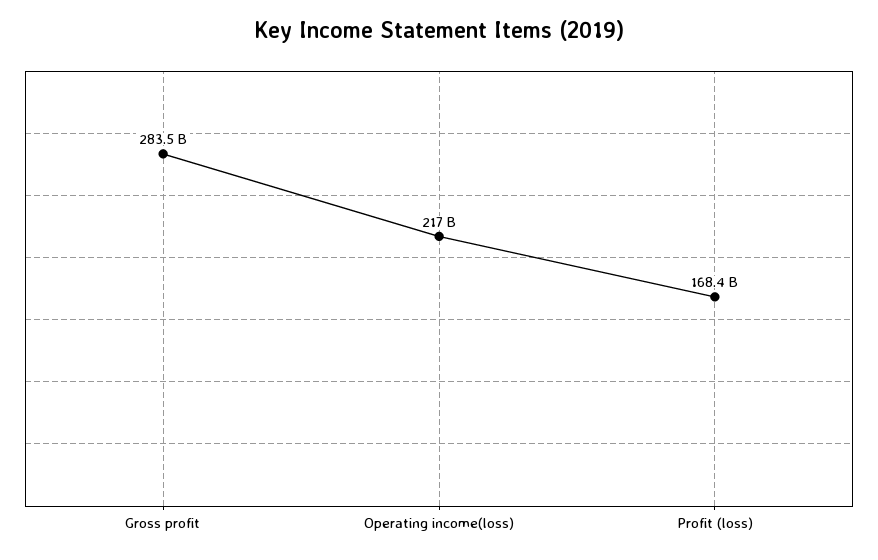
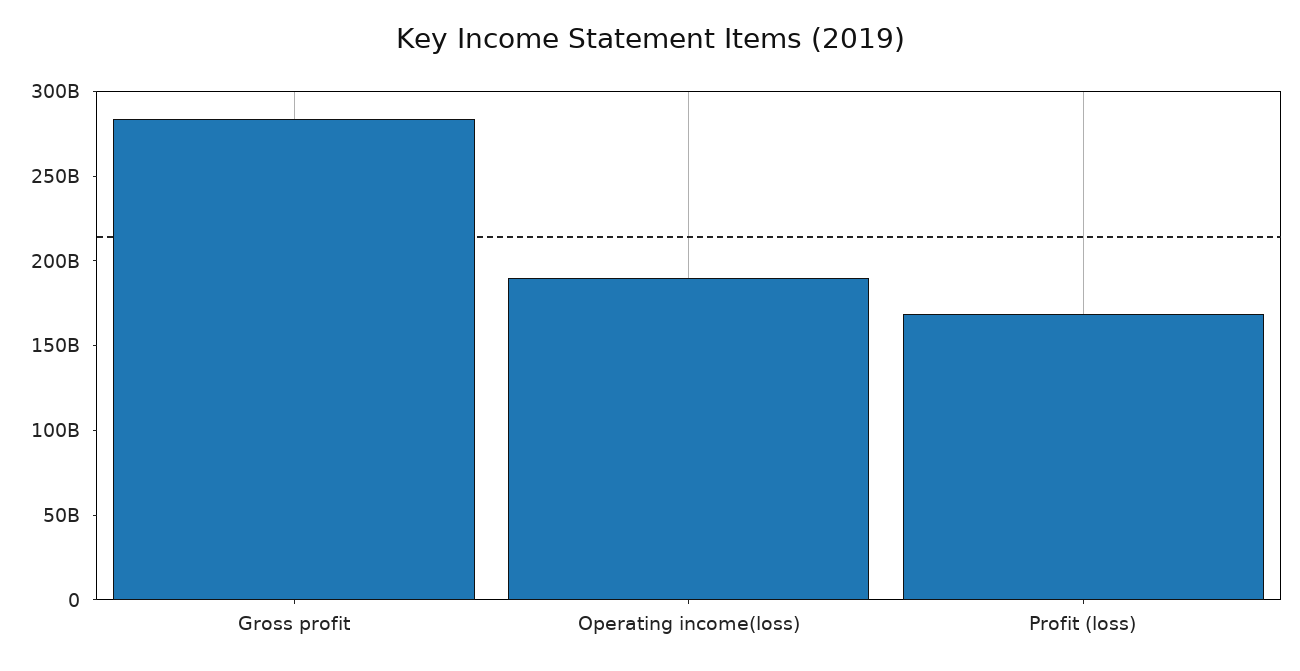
  {
    "Gross profit": 283500000000,
-   "Operating income(loss)": 217000000000,
+   "Operating income(loss)": 190000000000,
    "Profit (loss)": 168400000000
  }

